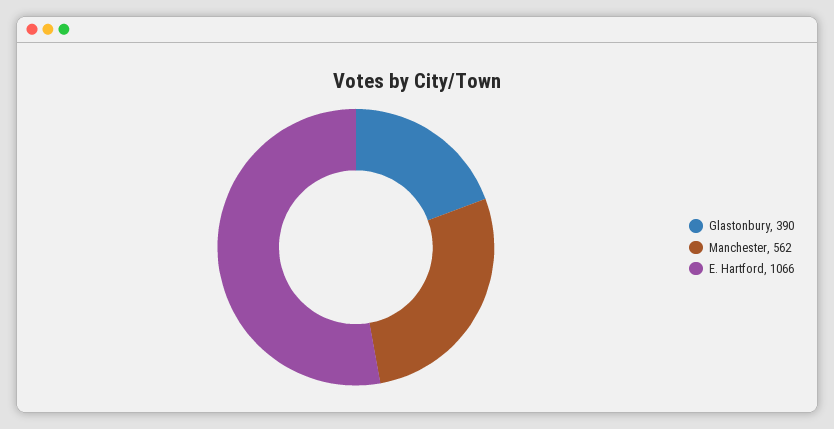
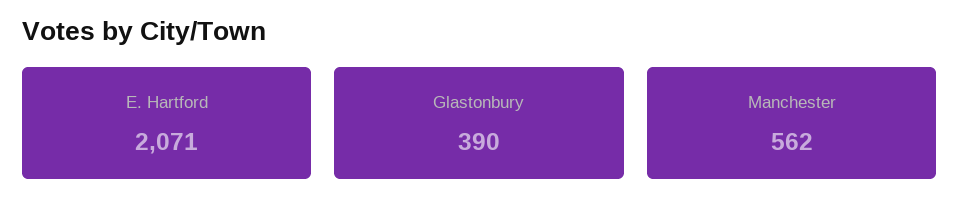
  {
    "Glastonbury": 390,
    "Manchester": 562,
-   "E. Hartford": 1066
+   "E. Hartford": 2071
  }

